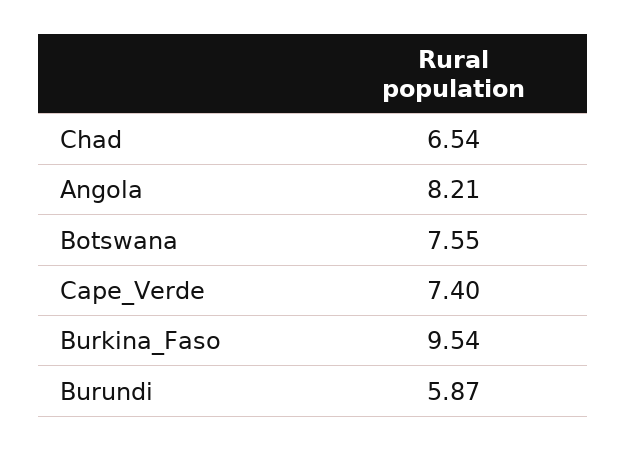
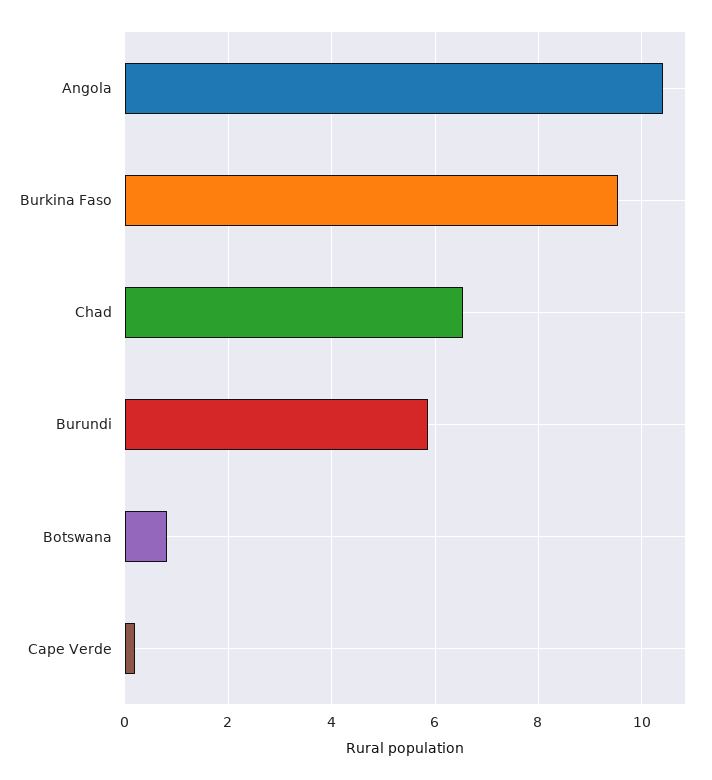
  {
    "Chad": 6.54,
-   "Angola": 8.21,
+   "Angola": 10.4,
-   "Botswana": 7.55,
+   "Botswana": 0.8,
-   "Cape_Verde": 7.4,
+   "Cape_Verde": 0.2,
    "Burkina_Faso": 9.54,
    "Burundi": 5.87
  }

